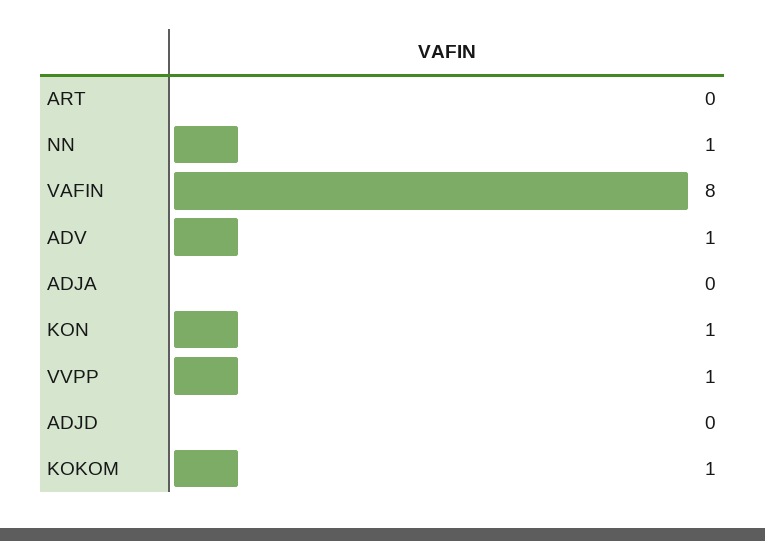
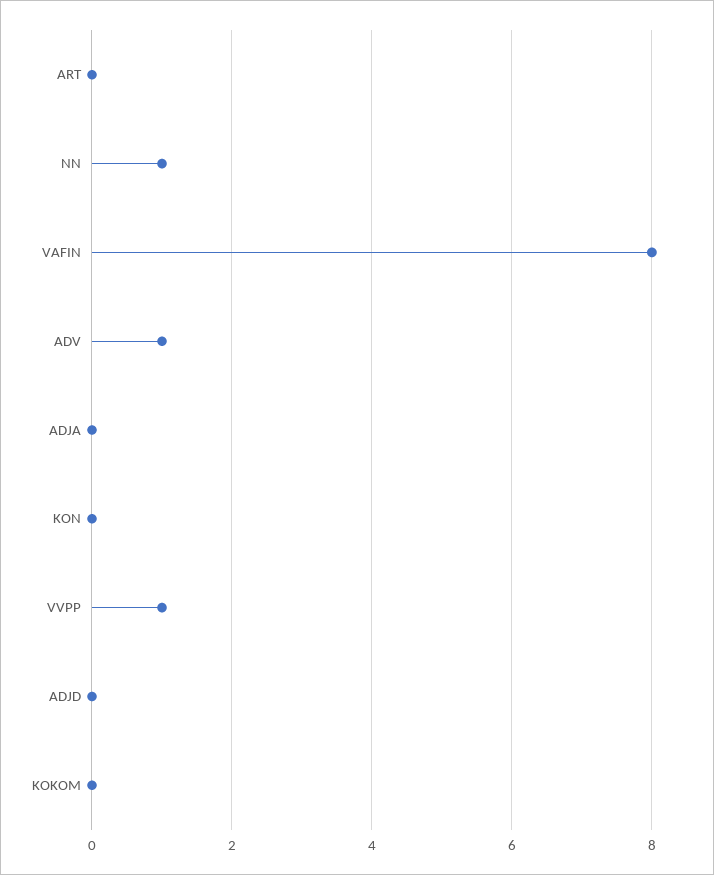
  {
    "ART": 0,
    "NN": 1,
    "VAFIN": 8,
    "ADV": 1,
    "ADJA": 0,
-   "KON": 1,
+   "KON": 0,
    "VVPP": 1,
    "ADJD": 0,
-   "KOKOM": 1
+   "KOKOM": 0
  }

